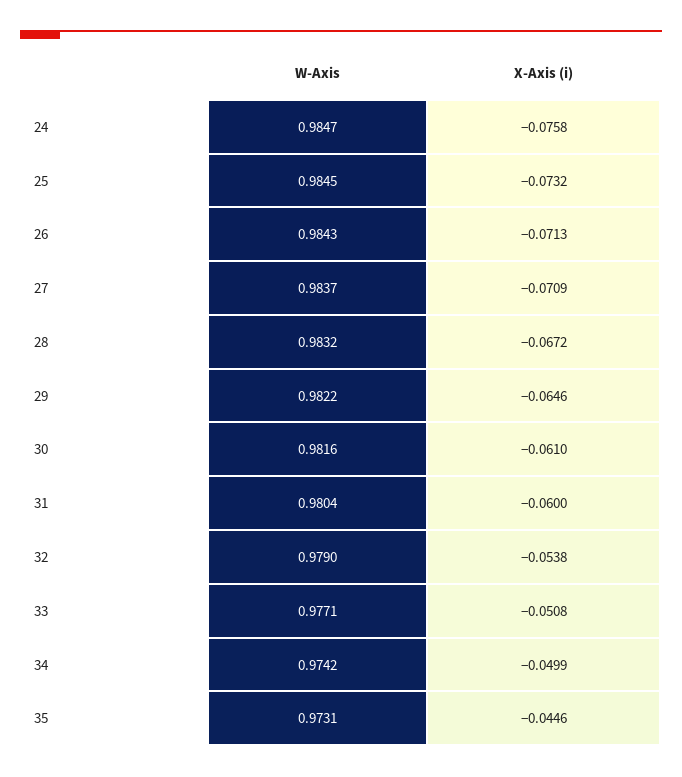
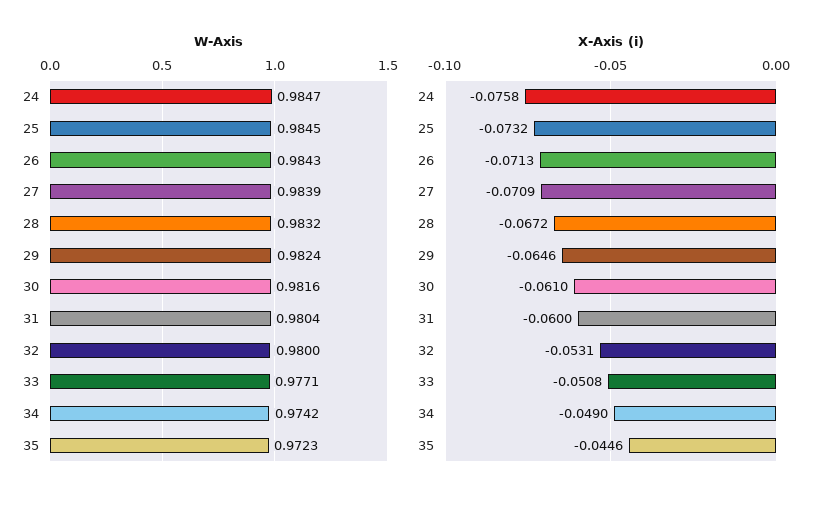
  {
    "W-Axis": {
      "24": 0.9847,
      "25": 0.9845,
      "26": 0.9843,
-     "27": 0.9837,
+     "27": 0.9839,
      "28": 0.9832,
-     "29": 0.9822,
+     "29": 0.9824,
      "30": 0.9816,
      "31": 0.9804,
-     "32": 0.979,
+     "32": 0.98,
      "33": 0.9771,
      "34": 0.9742,
-     "35": 0.9731
+     "35": 0.9723
    },
    "X-Axis (i)": {
      "24": -0.0758,
      "25": -0.0732,
      "26": -0.0713,
      "27": -0.0709,
      "28": -0.0672,
      "29": -0.0646,
      "30": -0.061,
      "31": -0.06,
-     "32": -0.0538,
+     "32": -0.0531,
      "33": -0.0508,
-     "34": -0.0499,
+     "34": -0.049,
      "35": -0.0446
    }
  }

